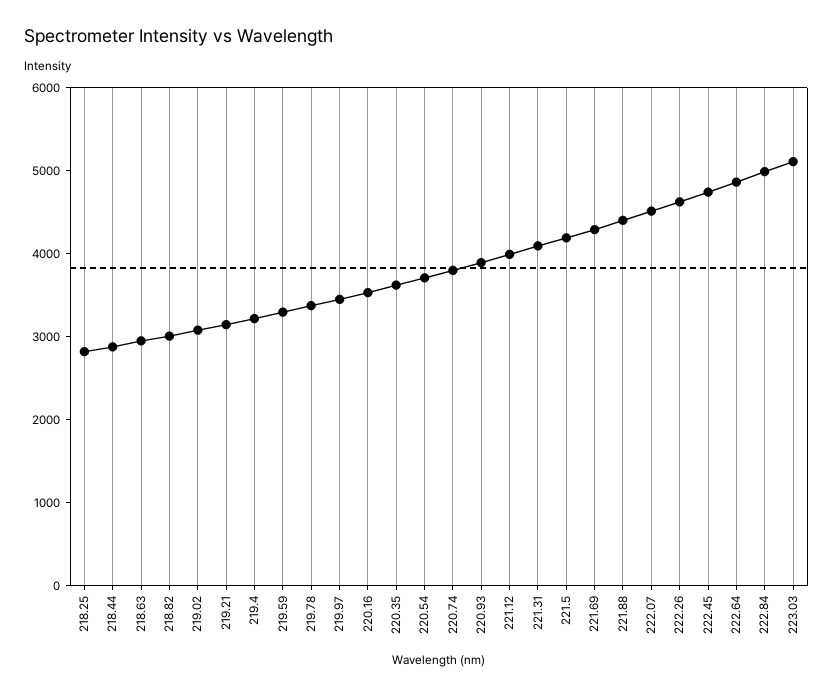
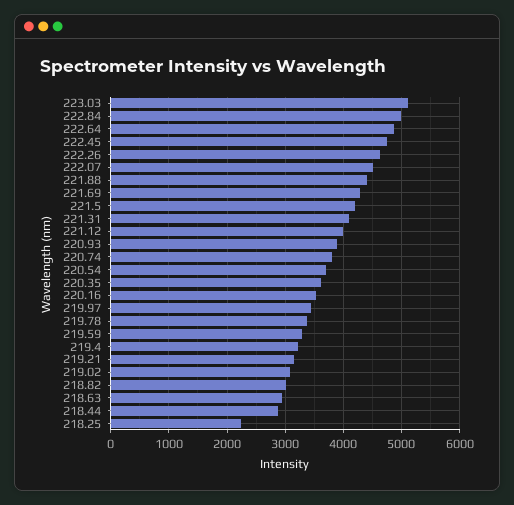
  {
-   "218.25": 2800,
+   "218.25": 2200,
    "218.44": 2800,
    "218.63": 3000,
    "218.82": 3000,
    "219.02": 3000,
    "219.21": 3200,
    "219.4": 3200,
    "219.59": 3200,
    "219.78": 3400,
    "219.97": 3400,
    "220.16": 3600,
    "220.35": 3600,
    "220.54": 3800,
    "220.74": 3800,
    "220.93": 3800,
    "221.12": 4000,
    "221.31": 4000,
    "221.5": 4200,
    "221.69": 4200,
    "221.88": 4400,
    "222.07": 4600,
    "222.26": 4600,
    "222.45": 4800,
    "222.64": 4800,
    "222.84": 5000,
    "223.03": 5200
  }

